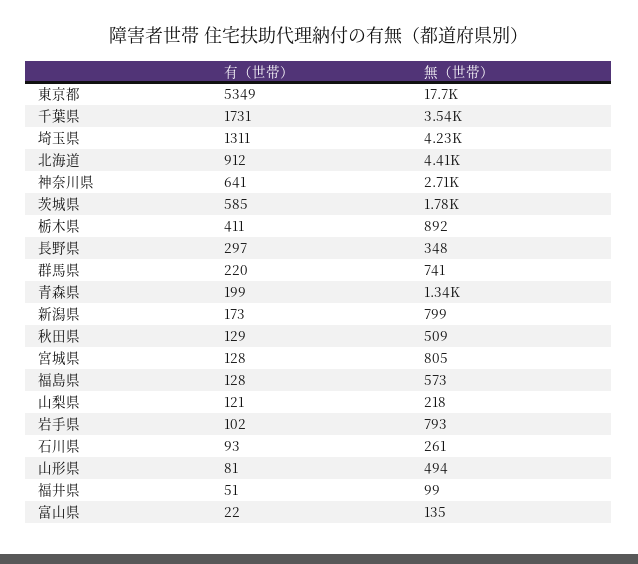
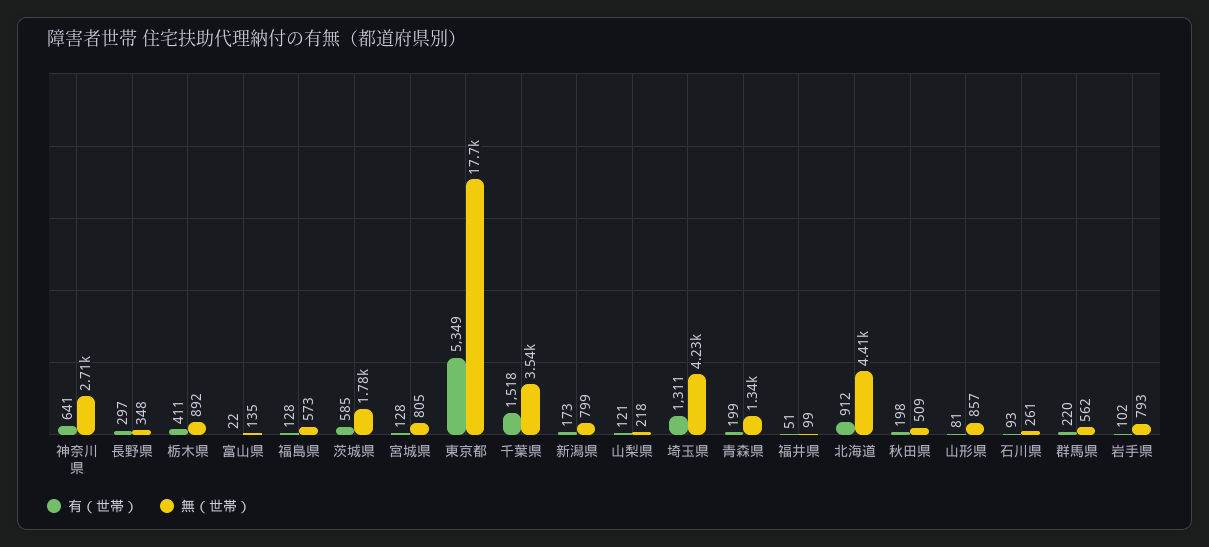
  {
    "有（世帯）": {
      "東京都": 5349,
-     "千葉県": 1731,
+     "千葉県": 1518,
      "埼玉県": 1311,
      "北海道": 912,
      "神奈川県": 641,
      "茨城県": 585,
      "栃木県": 411,
      "長野県": 297,
      "群馬県": 220,
      "青森県": 199,
      "新潟県": 173,
-     "秋田県": 129,
+     "秋田県": 198,
      "宮城県": 128,
      "福島県": 128,
      "山梨県": 121,
      "岩手県": 102,
      "石川県": 93,
      "山形県": 81,
      "福井県": 51,
      "富山県": 22
    },
    "無（世帯）": {
      "東京都": 17700,
      "千葉県": 3540,
      "埼玉県": 4230,
      "北海道": 4410,
      "神奈川県": 2710,
      "茨城県": 1780,
      "栃木県": 892,
      "長野県": 348,
-     "群馬県": 741,
+     "群馬県": 562,
      "青森県": 1340,
      "新潟県": 799,
      "秋田県": 509,
      "宮城県": 805,
      "福島県": 573,
      "山梨県": 218,
      "岩手県": 793,
      "石川県": 261,
-     "山形県": 494,
+     "山形県": 857,
      "福井県": 99,
      "富山県": 135
    }
  }

